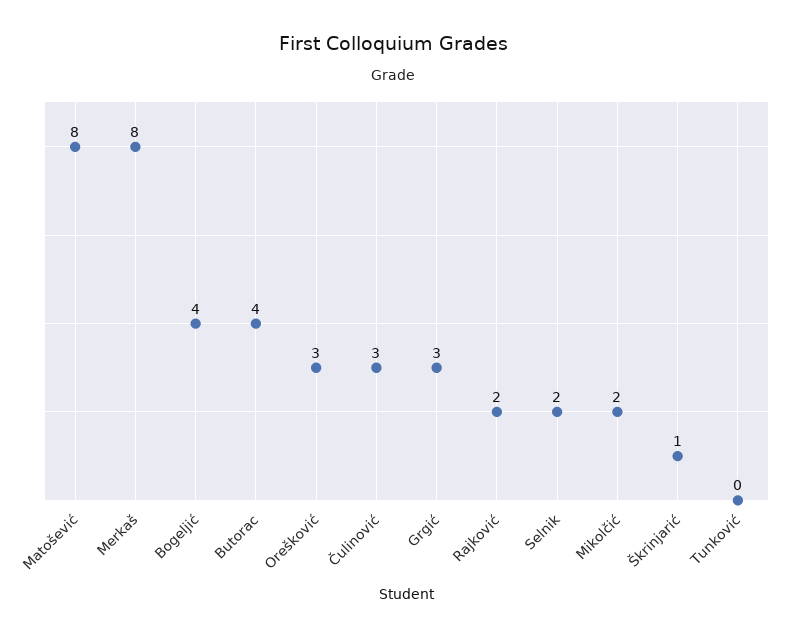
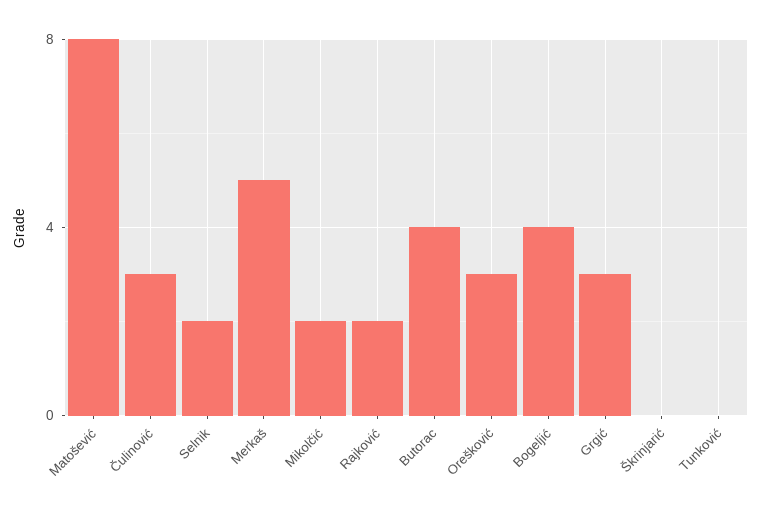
  {
    "Matošević": 8,
-   "Merkaš": 8,
+   "Merkaš": 5,
    "Bogeljić": 4,
    "Butorac": 4,
    "Orešković": 3,
    "Čulinović": 3,
    "Grgić": 3,
    "Rajković": 2,
    "Selnik": 2,
    "Mikolčić": 2,
-   "Škrinjarić": 1,
+   "Škrinjarić": 0,
    "Tunković": 0
  }

